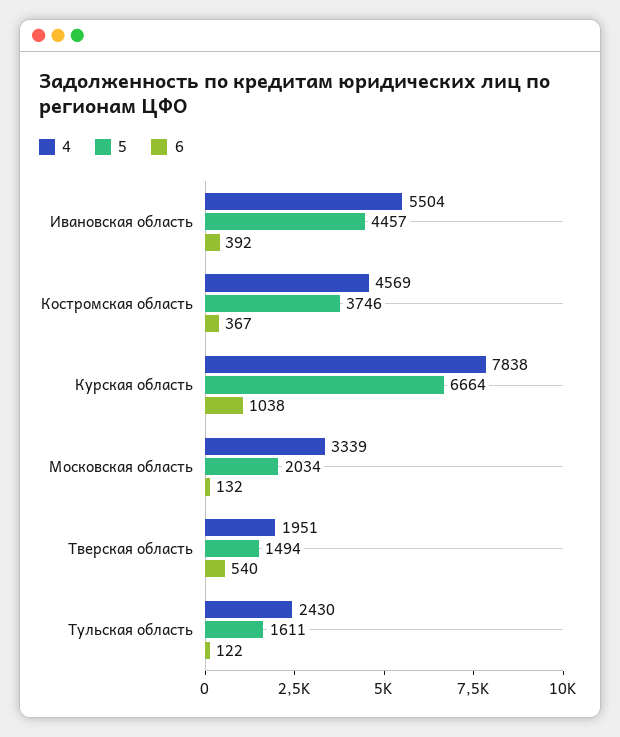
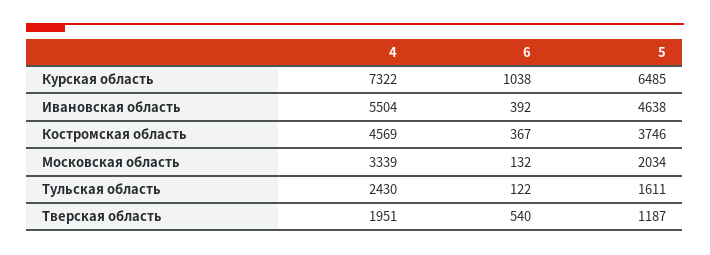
  {
    "4": {
      "Ивановская область": 5504,
      "Костромская область": 4569,
-     "Курская область": 7838,
+     "Курская область": 7322,
      "Московская область": 3339,
      "Тверская область": 1951,
      "Тульская область": 2430
    },
    "5": {
-     "Ивановская область": 4457,
+     "Ивановская область": 4638,
      "Костромская область": 3746,
-     "Курская область": 6664,
+     "Курская область": 6485,
      "Московская область": 2034,
-     "Тверская область": 1494,
+     "Тверская область": 1187,
      "Тульская область": 1611
    },
    "6": {
      "Ивановская область": 392,
      "Костромская область": 367,
      "Курская область": 1038,
      "Московская область": 132,
      "Тверская область": 540,
      "Тульская область": 122
    }
  }

